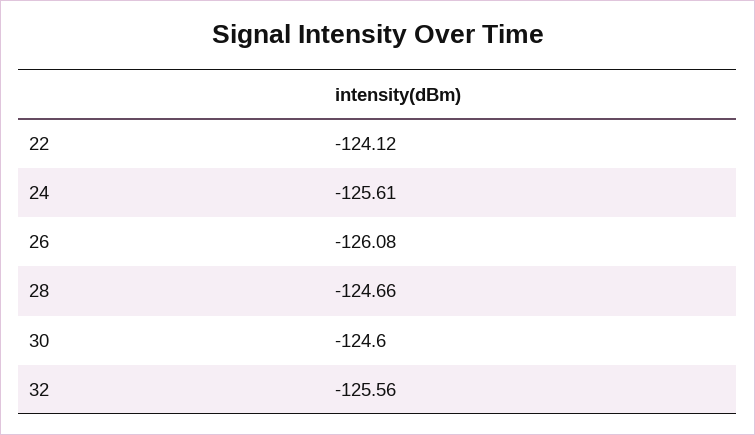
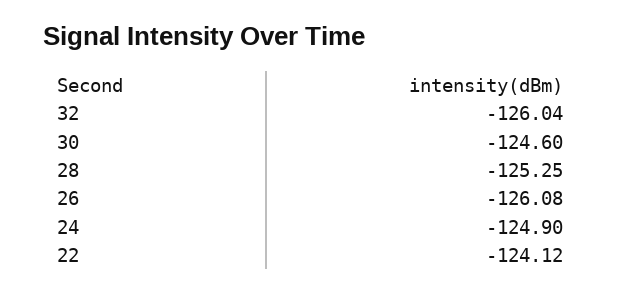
  {
    "22": -124.12,
-   "24": -125.61,
+   "24": -124.9,
    "26": -126.08,
-   "28": -124.66,
+   "28": -125.25,
    "30": -124.6,
-   "32": -125.56
+   "32": -126.04
  }

